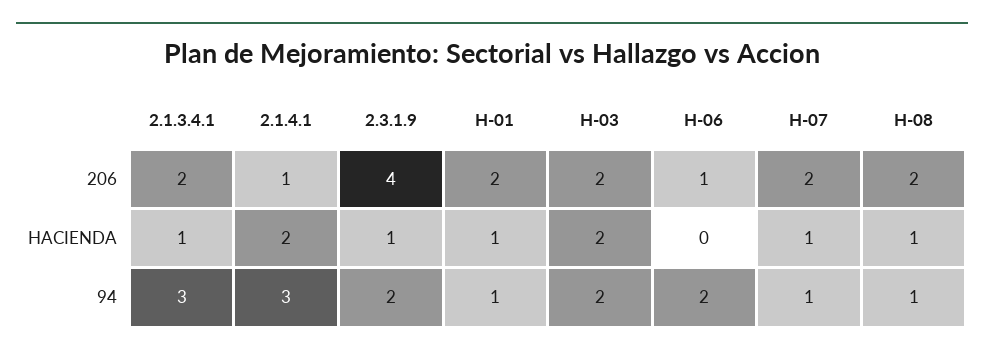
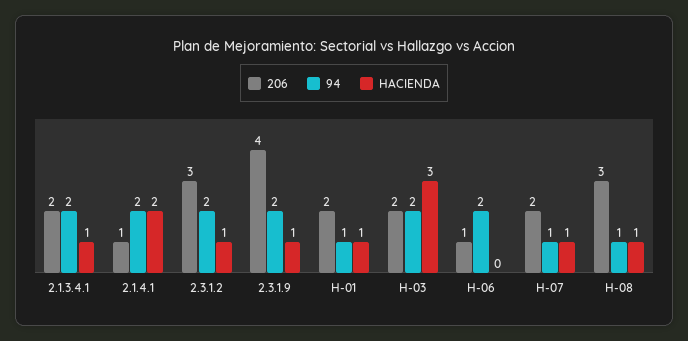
  {
    "206": {
      "2.1.3.4.1": 2,
      "2.1.4.1": 1,
      "2.3.1.9": 4,
      "H-01": 2,
      "H-03": 2,
      "H-06": 1,
      "H-07": 2,
-     "H-08": 2
+     "H-08": 3,
+     "2.3.1.2": 3
    },
    "HACIENDA": {
      "2.1.3.4.1": 1,
      "2.1.4.1": 2,
      "2.3.1.9": 1,
      "H-01": 1,
-     "H-03": 2,
+     "H-03": 3,
      "H-06": 0,
      "H-07": 1,
-     "H-08": 1
+     "H-08": 1,
+     "2.3.1.2": 1
    },
    "94": {
-     "2.1.3.4.1": 3,
+     "2.1.3.4.1": 2,
-     "2.1.4.1": 3,
+     "2.1.4.1": 2,
      "2.3.1.9": 2,
      "H-01": 1,
      "H-03": 2,
      "H-06": 2,
      "H-07": 1,
-     "H-08": 1
+     "H-08": 1,
+     "2.3.1.2": 2
    }
  }

